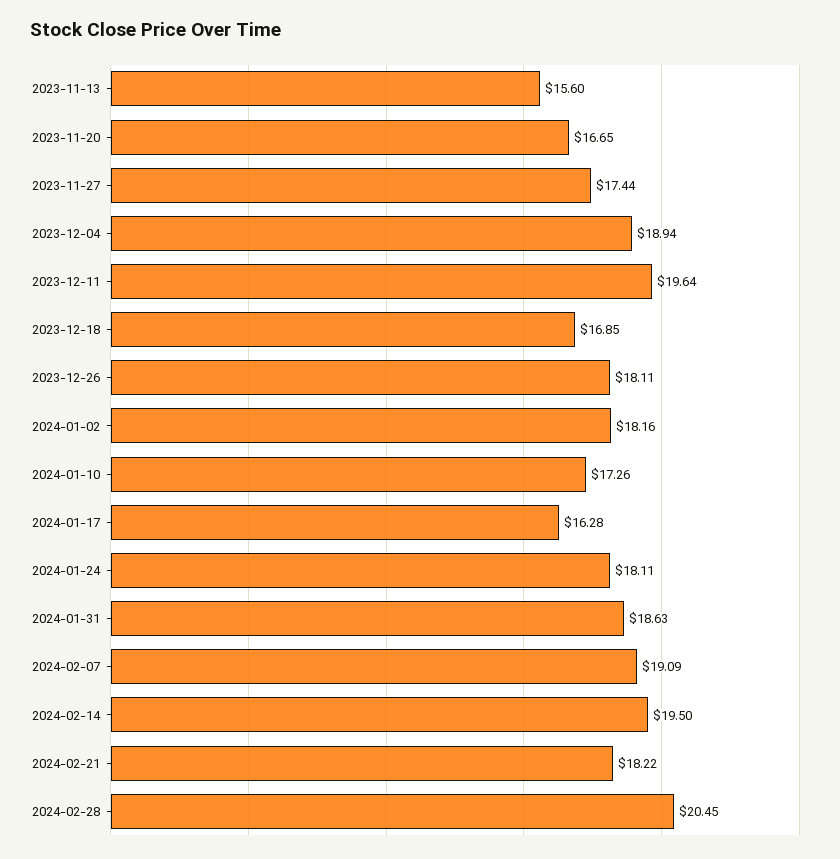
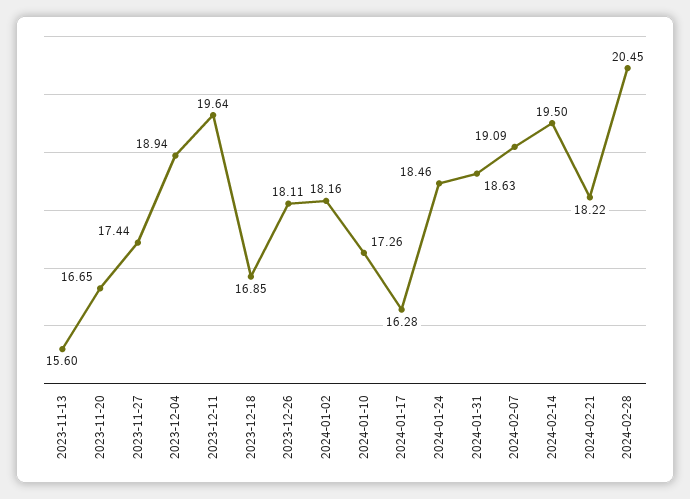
  {
    "2023-11-13": 15.6,
    "2023-11-20": 16.65,
    "2023-11-27": 17.44,
    "2023-12-04": 18.94,
    "2023-12-11": 19.64,
    "2023-12-18": 16.85,
    "2023-12-26": 18.11,
    "2024-01-02": 18.16,
    "2024-01-10": 17.26,
    "2024-01-17": 16.28,
-   "2024-01-24": 18.11,
+   "2024-01-24": 18.46,
    "2024-01-31": 18.63,
    "2024-02-07": 19.09,
    "2024-02-14": 19.5,
    "2024-02-21": 18.22,
    "2024-02-28": 20.45
  }

